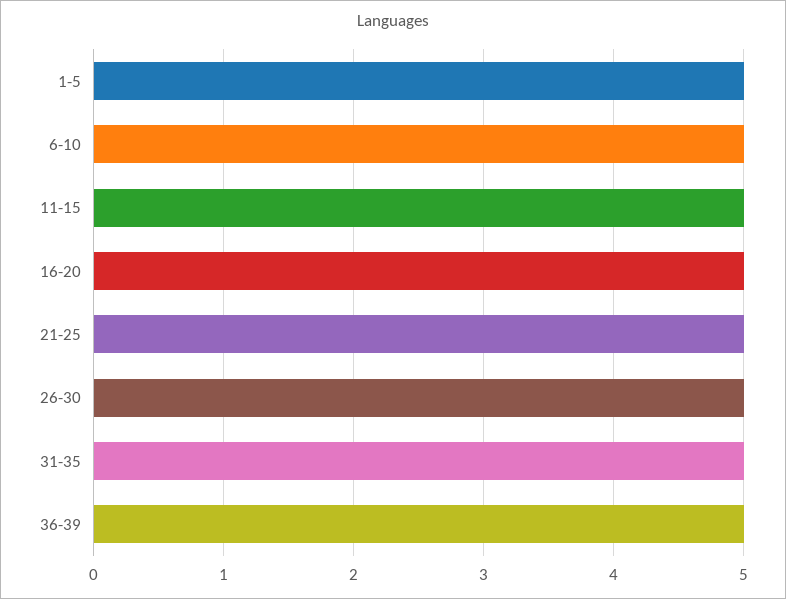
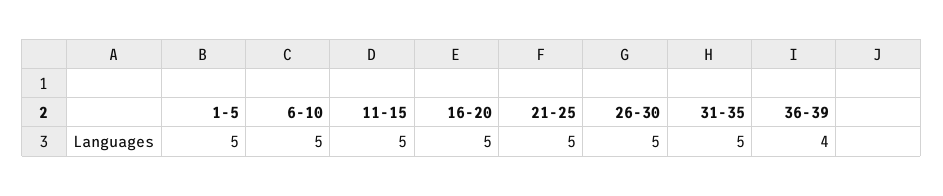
  {
    "1-5": 5,
    "6-10": 5,
    "11-15": 5,
    "16-20": 5,
    "21-25": 5,
    "26-30": 5,
    "31-35": 5,
-   "36-39": 5
+   "36-39": 4
  }

